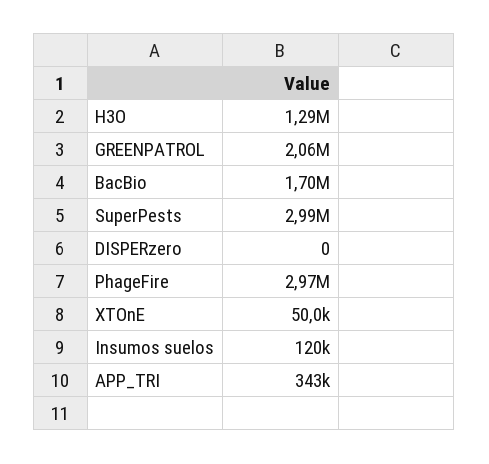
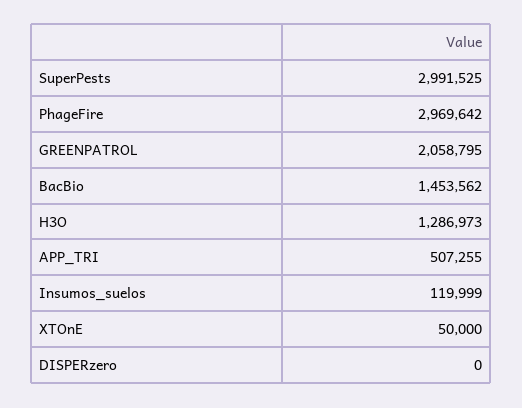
  {
    "H3O": 1286973,
    "GREENPATROL": 2058795,
-   "BacBio": 1700000,
+   "BacBio": 1453562,
    "SuperPests": 2991525,
    "DISPERzero": 0,
    "PhageFire": 2969642,
    "XTOnE": 50000,
    "Insumos suelos": 119999,
-   "APP_TRI": 343000
+   "APP_TRI": 507255
  }

